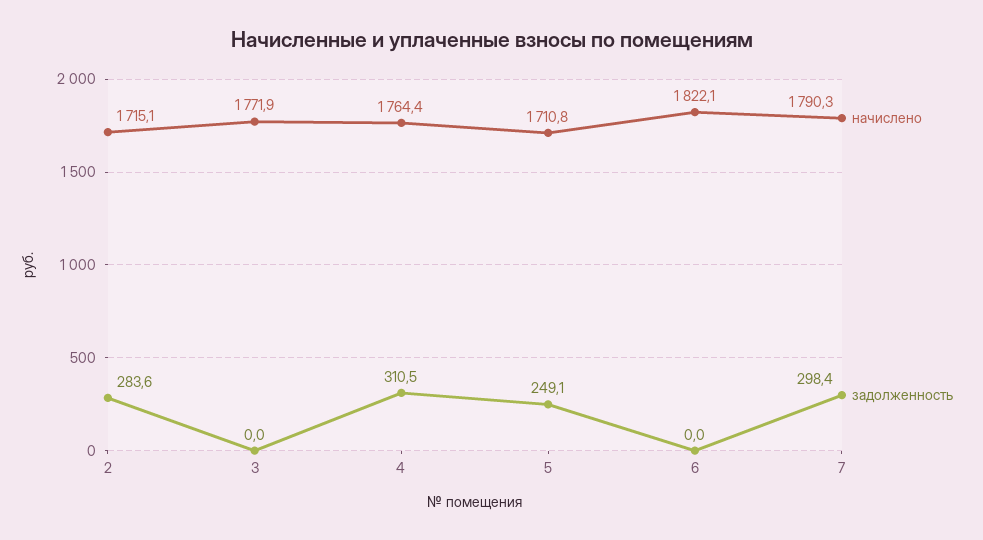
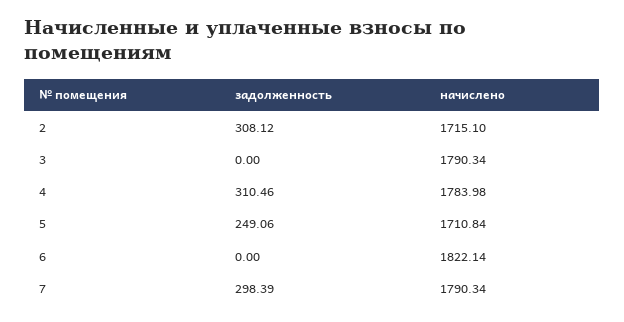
  {
    "начислено": {
      "2": 1715.1,
-     "3": 1771.9,
+     "3": 1790.34,
-     "4": 1764.4,
+     "4": 1783.98,
      "5": 1710.84,
      "6": 1822.14,
      "7": 1790.34
    },
    "задолженность": {
-     "2": 283.6,
+     "2": 308.12,
      "3": 0,
      "4": 310.46,
      "5": 249.06,
      "6": 0,
      "7": 298.39
    }
  }

